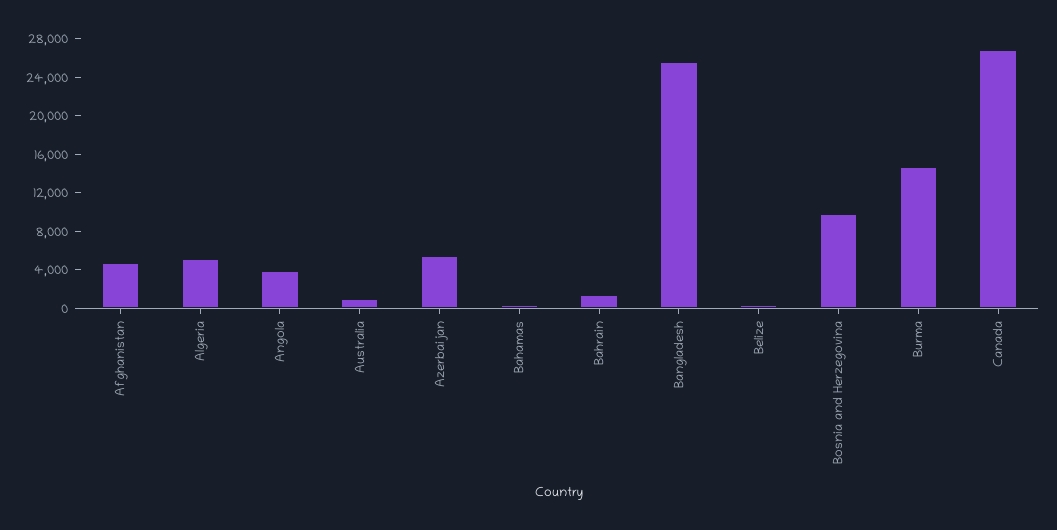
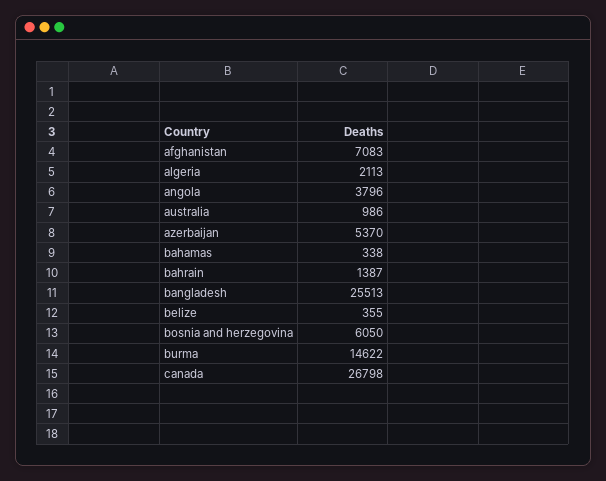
  {
-   "Afghanistan": 5000,
+   "Afghanistan": 7083,
-   "Algeria": 5000,
+   "Algeria": 2113,
    "Angola": 3796,
    "Australia": 986,
    "Azerbaijan": 5370,
    "Bahamas": 338,
    "Bahrain": 1387,
    "Bangladesh": 25513,
    "Belize": 355,
-   "Bosnia and Herzegovina": 10000,
+   "Bosnia and Herzegovina": 6050,
    "Burma": 14622,
    "Canada": 26798
  }

